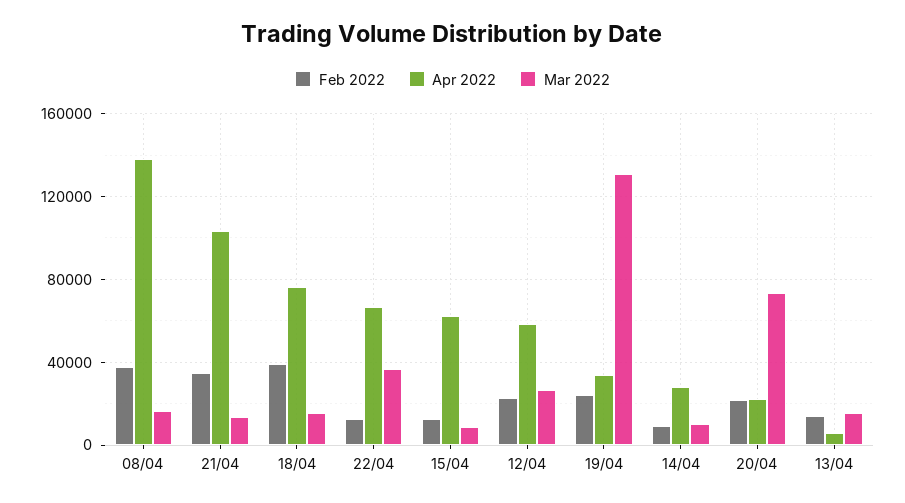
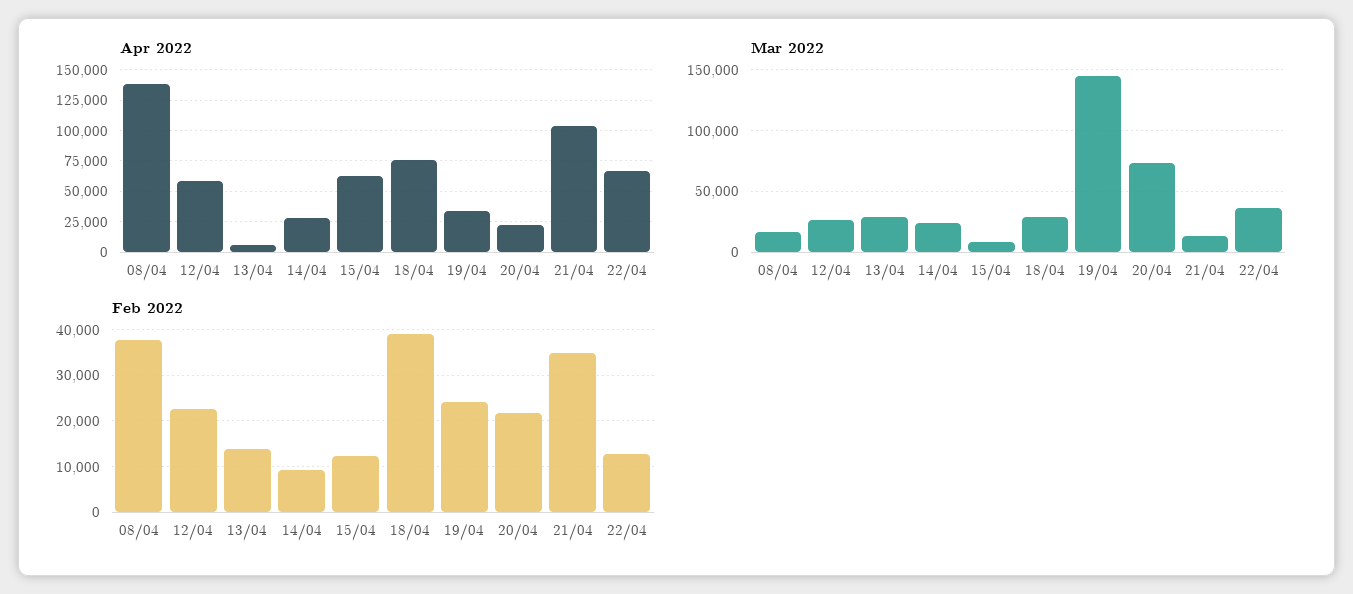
  {
    "Feb 2022": {
      "08/04": 38000,
      "21/04": 36000,
      "18/04": 40000,
      "22/04": 12000,
      "15/04": 12000,
      "12/04": 22000,
      "19/04": 24000,
      "14/04": 10000,
      "20/04": 22000,
      "13/04": 14000
    },
    "Apr 2022": {
      "08/04": 140000,
      "21/04": 105000,
      "18/04": 75000,
      "22/04": 65000,
      "15/04": 60000,
      "12/04": 60000,
      "19/04": 35000,
      "14/04": 30000,
      "20/04": 20000,
      "13/04": 5000
    },
    "Mar 2022": {
      "08/04": 15000,
      "21/04": 15000,
-     "18/04": 15000,
+     "18/04": 30000,
      "22/04": 35000,
      "15/04": 10000,
      "12/04": 25000,
-     "19/04": 130000,
+     "19/04": 145000,
-     "14/04": 10000,
+     "14/04": 25000,
      "20/04": 75000,
-     "13/04": 15000
+     "13/04": 30000
    }
  }

